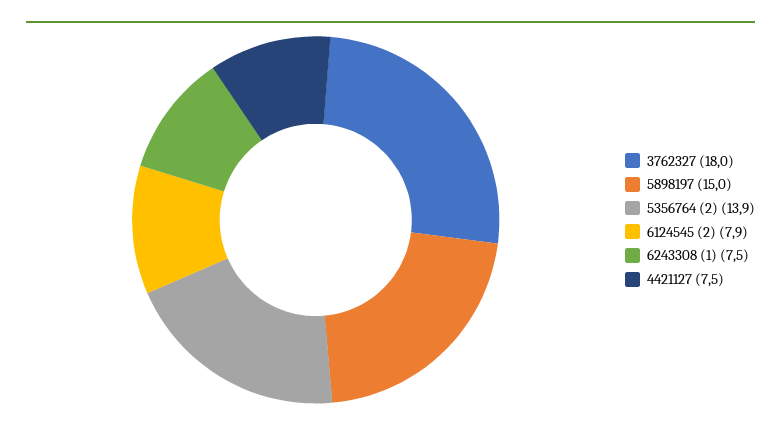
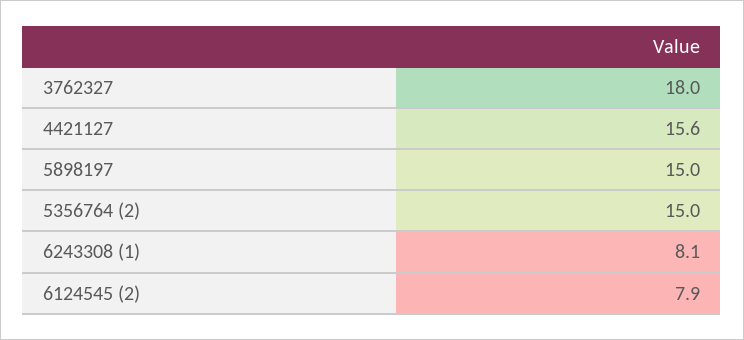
  {
    "3762327": 18,
    "5898197": 15,
-   "5356764 (2)": 13.9,
+   "5356764 (2)": 15,
    "6124545 (2)": 7.9,
-   "6243308 (1)": 7.5,
+   "6243308 (1)": 8.1,
-   "4421127": 7.5
+   "4421127": 15.6
  }

